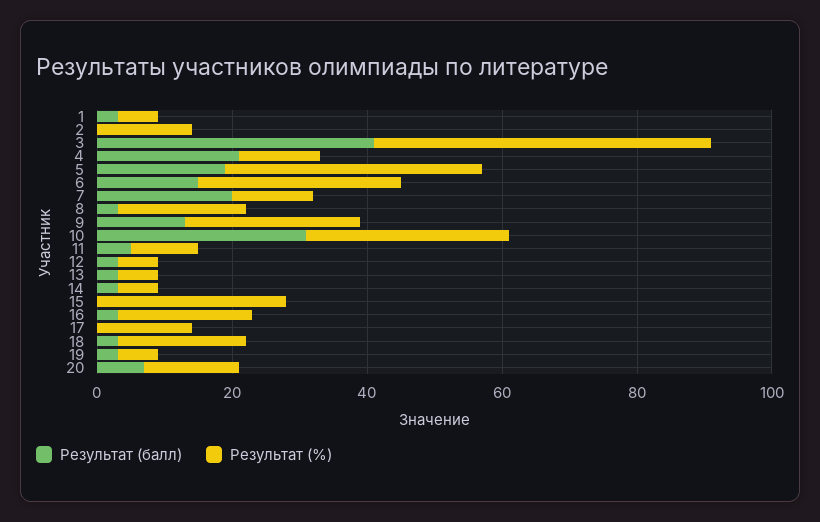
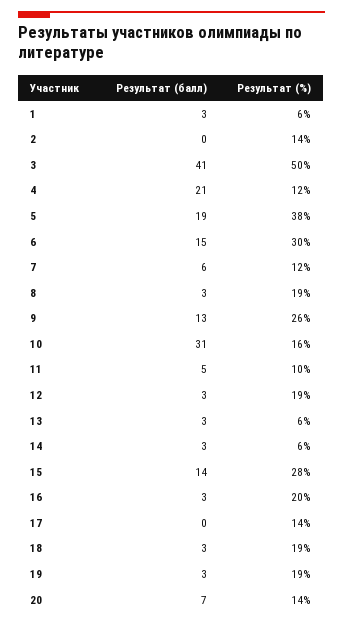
  {
    "Результат (балл)": {
      "1": 3,
      "2": 0,
      "3": 41,
      "4": 21,
      "5": 19,
      "6": 15,
-     "7": 20,
+     "7": 6,
      "8": 3,
      "9": 13,
      "10": 31,
      "11": 5,
      "12": 3,
      "13": 3,
      "14": 3,
-     "15": 0,
+     "15": 14,
      "16": 3,
      "17": 0,
      "18": 3,
      "19": 3,
      "20": 7
    },
    "Результат (%)": {
      "1": 6,
      "2": 14,
      "3": 50,
      "4": 12,
      "5": 38,
      "6": 30,
      "7": 12,
      "8": 19,
      "9": 26,
-     "10": 30,
+     "10": 16,
      "11": 10,
-     "12": 5,
+     "12": 19,
      "13": 6,
      "14": 6,
      "15": 28,
      "16": 20,
      "17": 14,
      "18": 19,
-     "19": 5,
+     "19": 19,
      "20": 14
    }
  }

